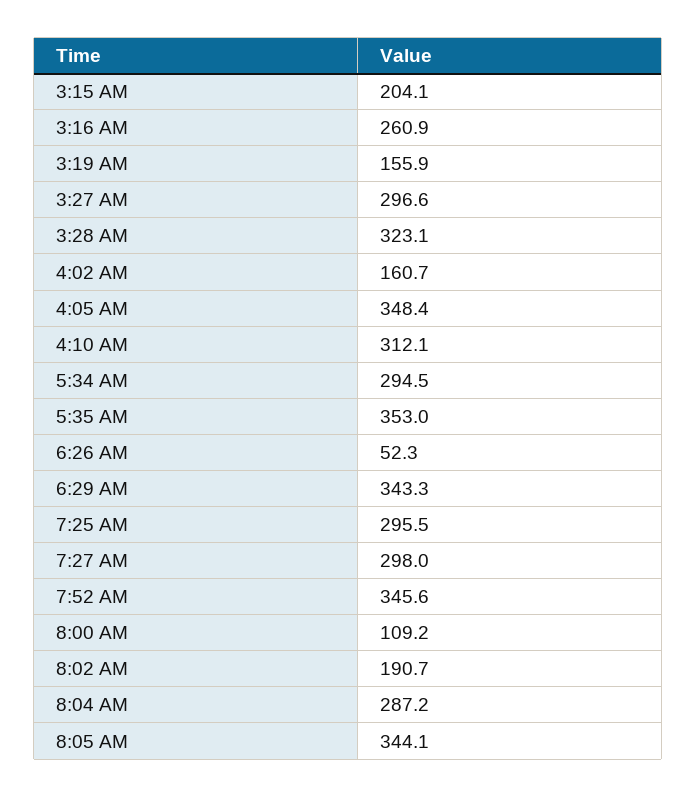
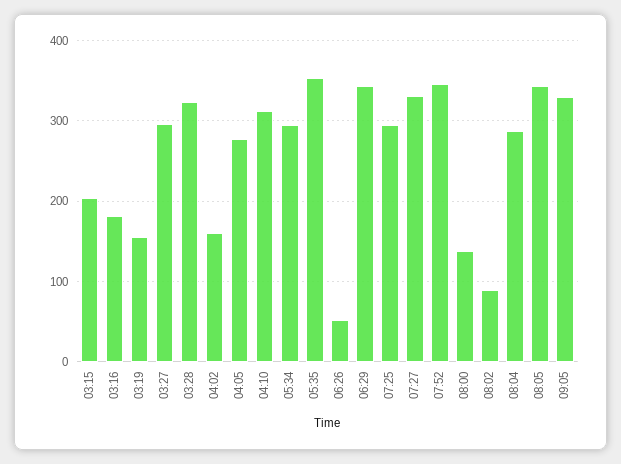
  {
    "3:15 AM": 204.1,
-   "3:16 AM": 260.9,
+   "3:16 AM": 180,
    "3:19 AM": 155.9,
    "3:27 AM": 296.6,
    "3:28 AM": 323.1,
    "4:02 AM": 160.7,
-   "4:05 AM": 348.4,
+   "4:05 AM": 280,
    "4:10 AM": 312.1,
    "5:34 AM": 294.5,
    "5:35 AM": 353,
    "6:26 AM": 52.3,
    "6:29 AM": 343.3,
    "7:25 AM": 295.5,
-   "7:27 AM": 298,
+   "7:27 AM": 330,
    "7:52 AM": 345.6,
-   "8:00 AM": 109.2,
+   "8:00 AM": 140,
-   "8:02 AM": 190.7,
+   "8:02 AM": 90,
    "8:04 AM": 287.2,
-   "8:05 AM": 344.1
+   "8:05 AM": 344.1,
+   "09:05": 330
  }

